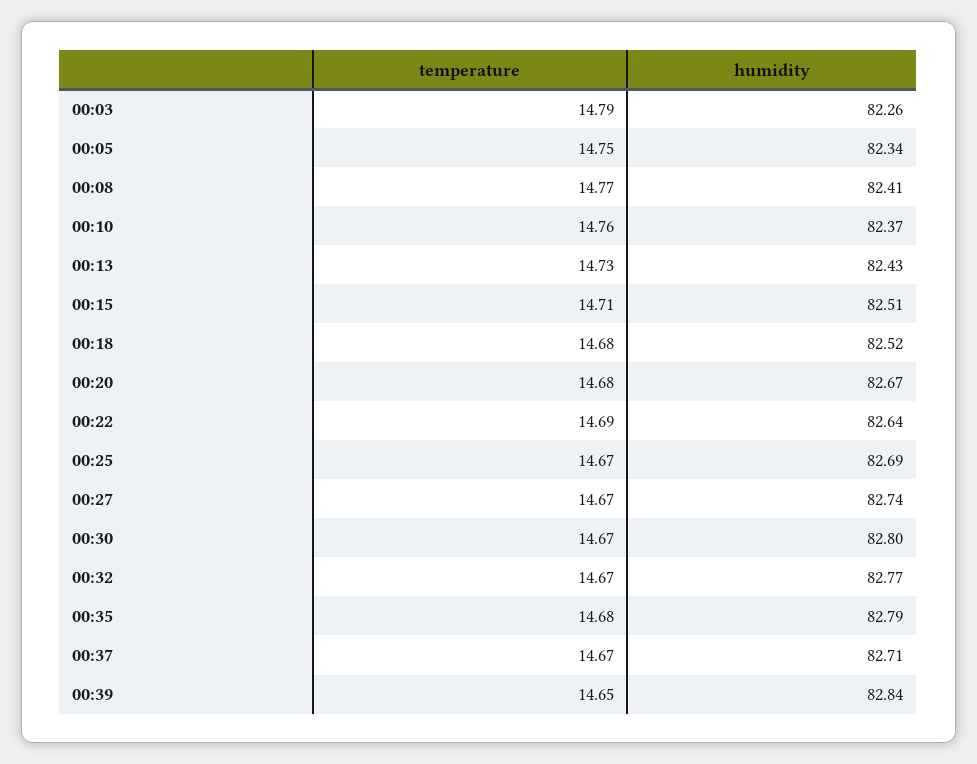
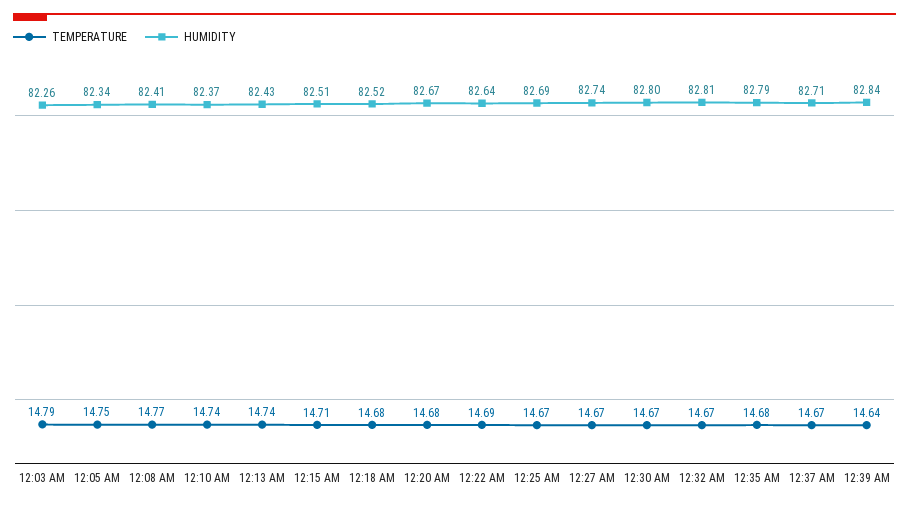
  {
    "temperature": {
      "00:03": 14.79,
      "00:05": 14.75,
      "00:08": 14.77,
-     "00:10": 14.76,
+     "00:10": 14.74,
-     "00:13": 14.73,
+     "00:13": 14.74,
      "00:15": 14.71,
      "00:18": 14.68,
      "00:20": 14.68,
      "00:22": 14.69,
      "00:25": 14.67,
      "00:27": 14.67,
      "00:30": 14.67,
      "00:32": 14.67,
      "00:35": 14.68,
      "00:37": 14.67,
-     "00:39": 14.65
+     "00:39": 14.64
    },
    "humidity": {
      "00:03": 82.26,
      "00:05": 82.34,
      "00:08": 82.41,
      "00:10": 82.37,
      "00:13": 82.43,
      "00:15": 82.51,
      "00:18": 82.52,
      "00:20": 82.67,
      "00:22": 82.64,
      "00:25": 82.69,
      "00:27": 82.74,
      "00:30": 82.8,
-     "00:32": 82.77,
+     "00:32": 82.81,
      "00:35": 82.79,
      "00:37": 82.71,
      "00:39": 82.84
    }
  }

